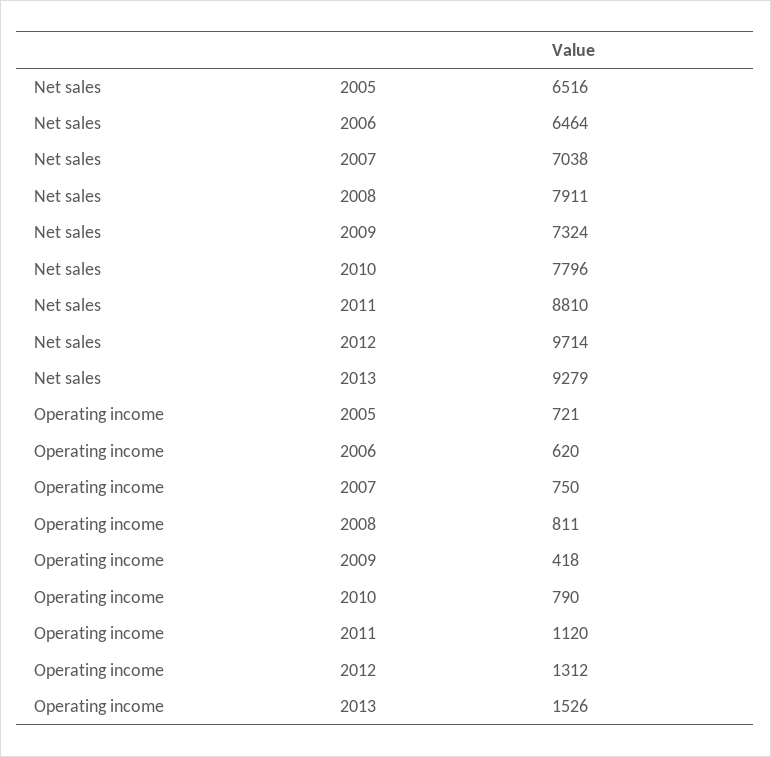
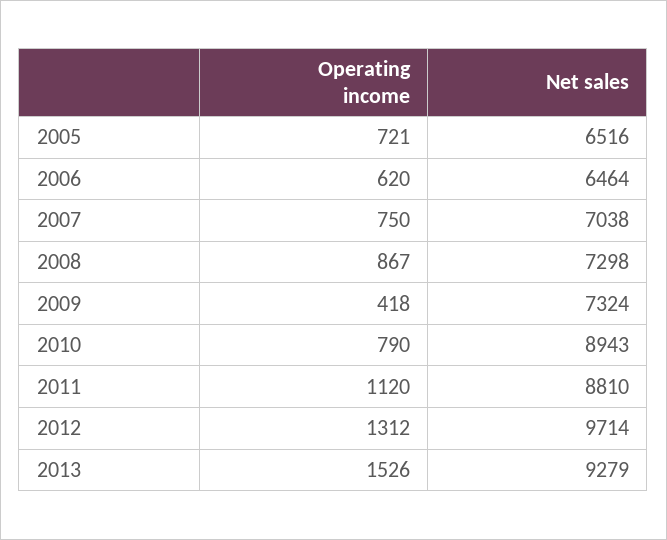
  {
    "Net sales": {
      "2005": 6516,
      "2006": 6464,
      "2007": 7038,
-     "2008": 7911,
+     "2008": 7298,
      "2009": 7324,
-     "2010": 7796,
+     "2010": 8943,
      "2011": 8810,
      "2012": 9714,
      "2013": 9279
    },
    "Operating income": {
      "2005": 721,
      "2006": 620,
      "2007": 750,
-     "2008": 811,
+     "2008": 867,
      "2009": 418,
      "2010": 790,
      "2011": 1120,
      "2012": 1312,
      "2013": 1526
    }
  }

